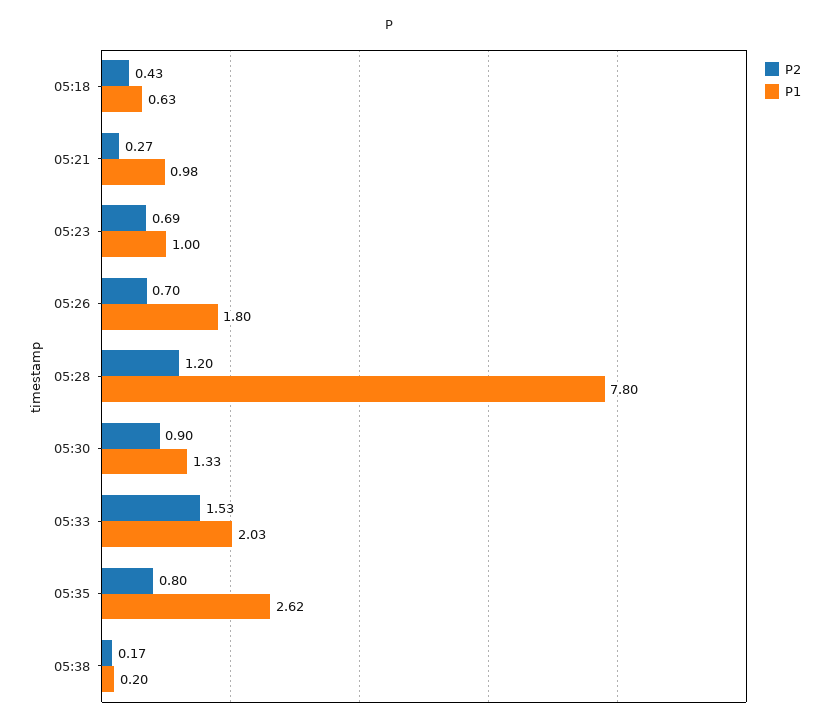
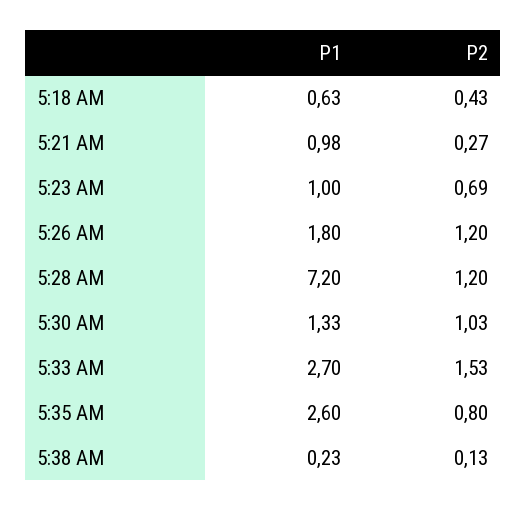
  {
    "P2": {
      "05:18": 0.43,
      "05:21": 0.27,
      "05:23": 0.69,
-     "05:26": 0.7,
+     "05:26": 1.2,
      "05:28": 1.2,
-     "05:30": 0.9,
+     "05:30": 1.03,
      "05:33": 1.53,
      "05:35": 0.8,
-     "05:38": 0.17
+     "05:38": 0.13
    },
    "P1": {
      "05:18": 0.63,
      "05:21": 0.98,
      "05:23": 1,
      "05:26": 1.8,
-     "05:28": 7.8,
+     "05:28": 7.2,
      "05:30": 1.33,
-     "05:33": 2.03,
+     "05:33": 2.7,
-     "05:35": 2.62,
+     "05:35": 2.6,
-     "05:38": 0.2
+     "05:38": 0.23
    }
  }

